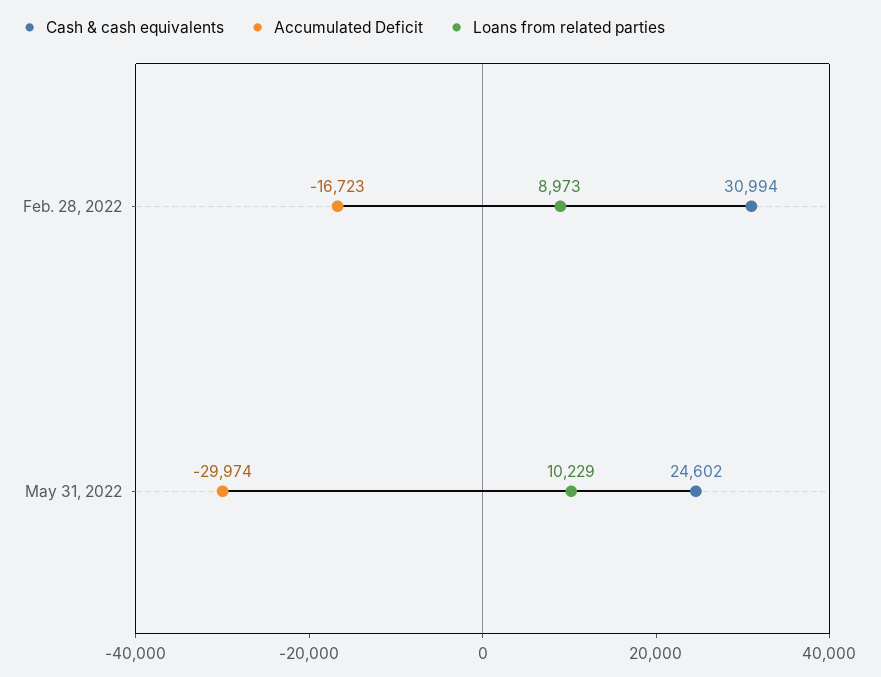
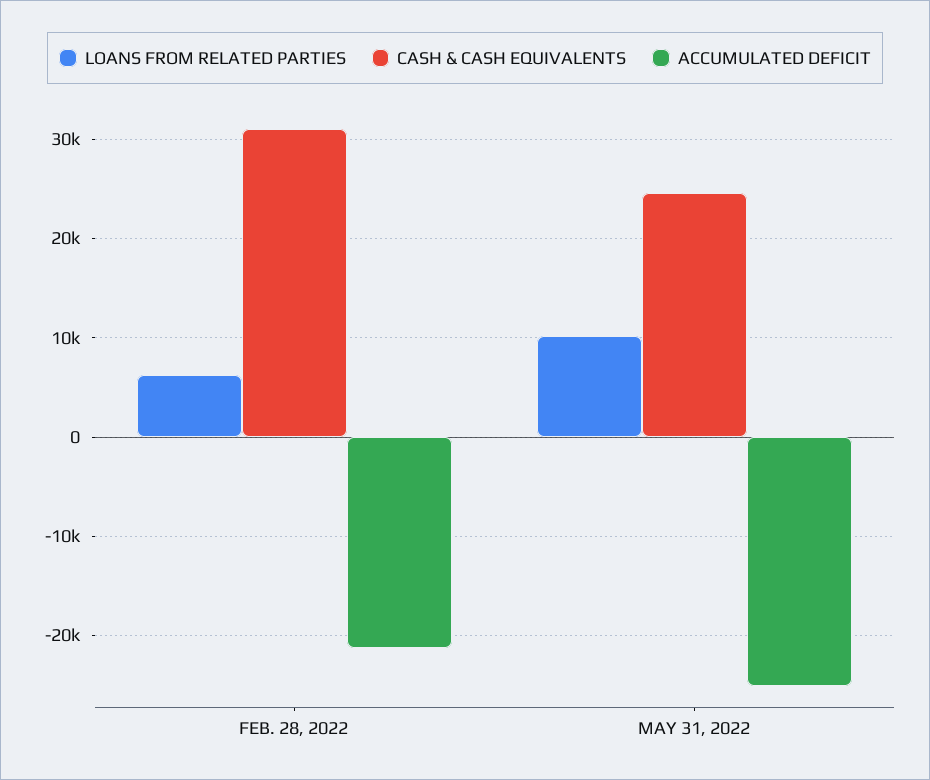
  {
    "Cash & cash equivalents": {
      "Feb. 28, 2022": 30994,
      "May 31, 2022": 24602
    },
    "Accumulated Deficit": {
-     "Feb. 28, 2022": -16723,
+     "Feb. 28, 2022": -21000,
-     "May 31, 2022": -29974
+     "May 31, 2022": -25000
    },
    "Loans from related parties": {
-     "Feb. 28, 2022": 8973,
+     "Feb. 28, 2022": 6000,
      "May 31, 2022": 10229
    }
  }

